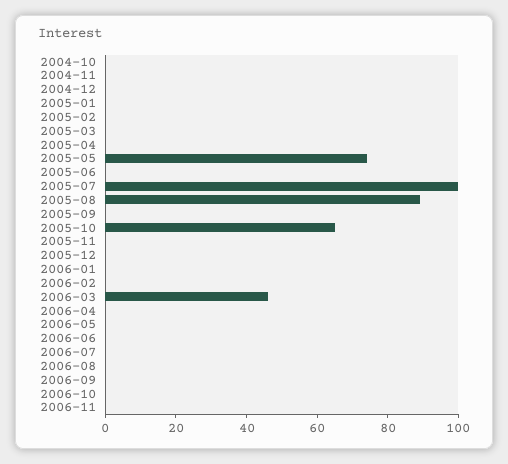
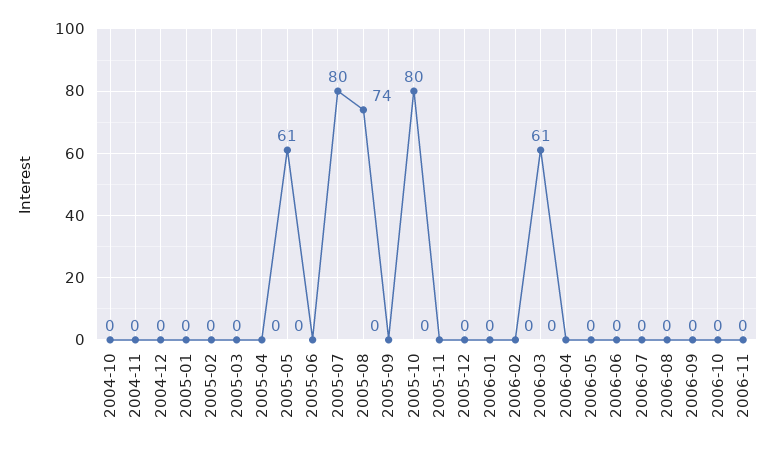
  {
    "2004-10": 0,
    "2004-11": 0,
    "2004-12": 0,
    "2005-01": 0,
    "2005-02": 0,
    "2005-03": 0,
    "2005-04": 0,
-   "2005-05": 75,
+   "2005-05": 61,
    "2005-06": 0,
-   "2005-07": 100,
+   "2005-07": 80,
-   "2005-08": 90,
+   "2005-08": 74,
    "2005-09": 0,
-   "2005-10": 65,
+   "2005-10": 80,
    "2005-11": 0,
    "2005-12": 0,
    "2006-01": 0,
    "2006-02": 0,
-   "2006-03": 45,
+   "2006-03": 61,
    "2006-04": 0,
    "2006-05": 0,
    "2006-06": 0,
    "2006-07": 0,
    "2006-08": 0,
    "2006-09": 0,
    "2006-10": 0,
    "2006-11": 0
  }

